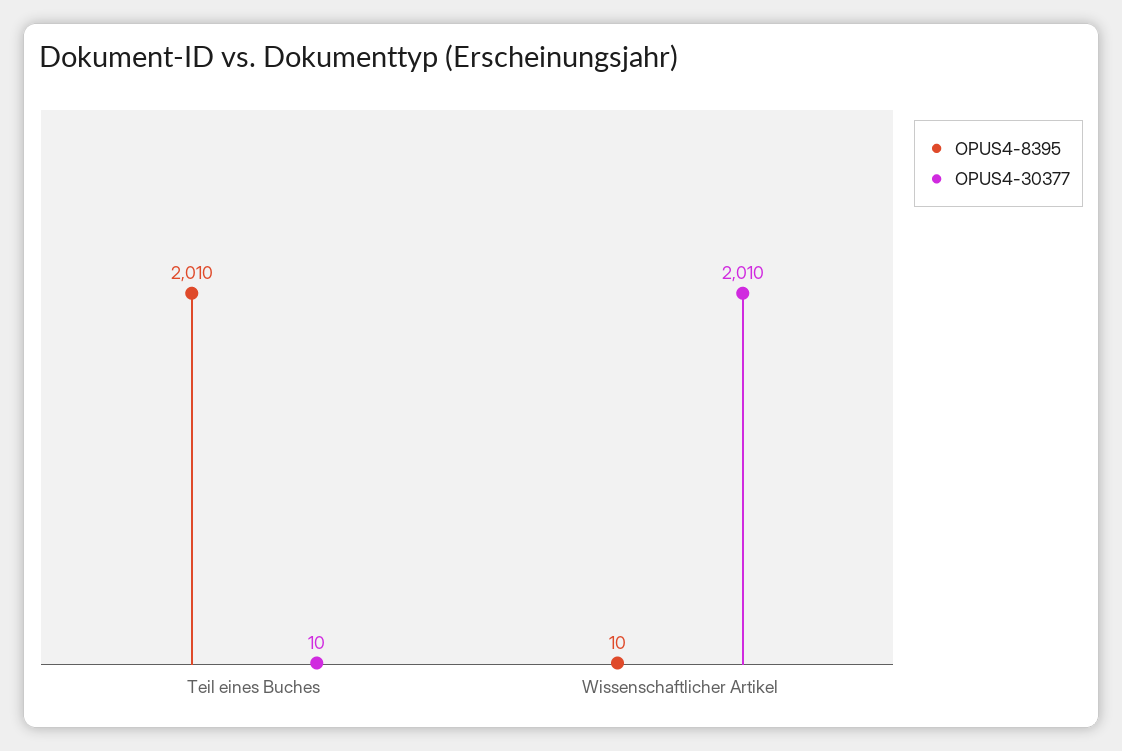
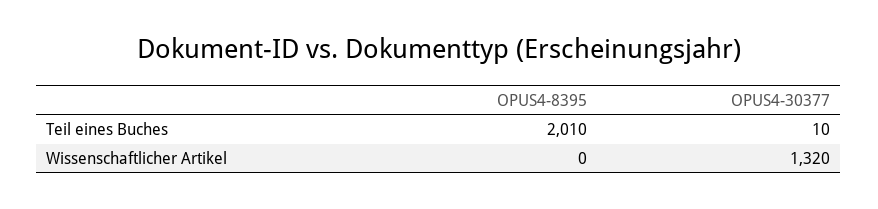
  {
    "OPUS4-8395": {
      "Teil eines Buches": 2010,
-     "Wissenschaftlicher Artikel": 10
+     "Wissenschaftlicher Artikel": 0
    },
    "OPUS4-30377": {
      "Teil eines Buches": 10,
-     "Wissenschaftlicher Artikel": 2010
+     "Wissenschaftlicher Artikel": 1320
    }
  }

